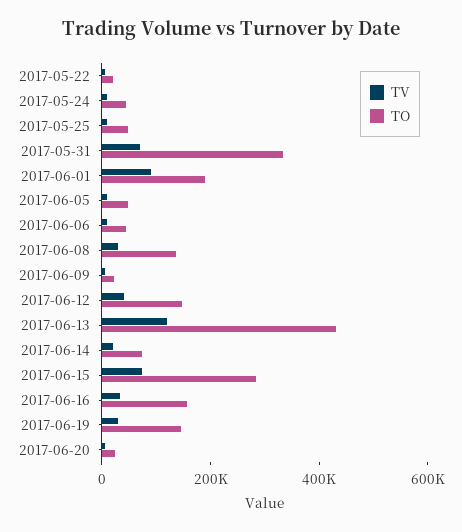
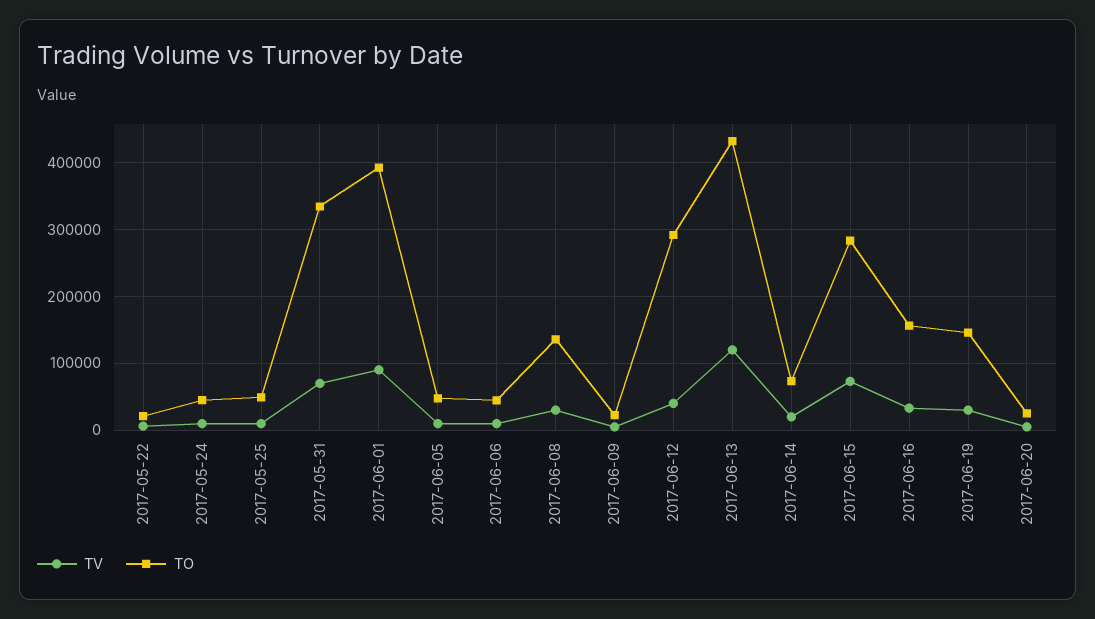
  {
    "TV": {
      "2017-05-22": 10000,
      "2017-05-24": 10000,
      "2017-05-25": 10000,
      "2017-05-31": 70000,
      "2017-06-01": 90000,
      "2017-06-05": 10000,
      "2017-06-06": 10000,
      "2017-06-08": 30000,
      "2017-06-09": 10000,
      "2017-06-12": 40000,
      "2017-06-13": 120000,
      "2017-06-14": 20000,
      "2017-06-15": 70000,
      "2017-06-16": 30000,
      "2017-06-19": 30000,
      "2017-06-20": 10000
    },
    "TO": {
      "2017-05-22": 20000,
      "2017-05-24": 40000,
      "2017-05-25": 50000,
      "2017-05-31": 330000,
-     "2017-06-01": 200000,
+     "2017-06-01": 390000,
      "2017-06-05": 50000,
      "2017-06-06": 40000,
      "2017-06-08": 140000,
      "2017-06-09": 20000,
-     "2017-06-12": 150000,
+     "2017-06-12": 290000,
      "2017-06-13": 430000,
      "2017-06-14": 70000,
      "2017-06-15": 280000,
      "2017-06-16": 160000,
      "2017-06-19": 150000,
      "2017-06-20": 30000
    }
  }

